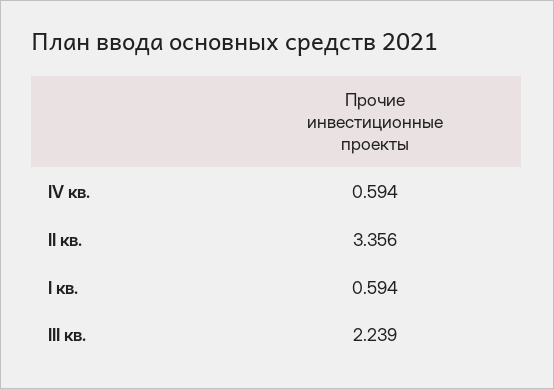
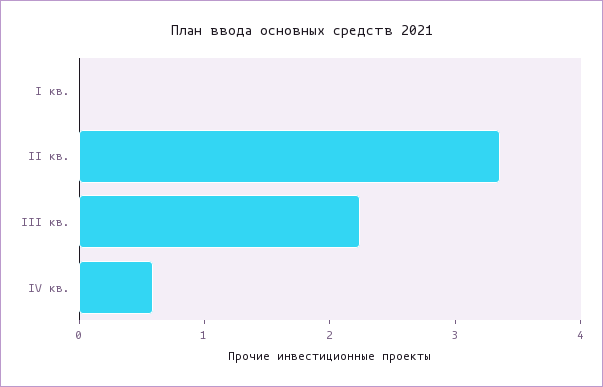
  {
    "IV кв.": 0.594,
    "II кв.": 3.356,
-   "I кв.": 0.594,
+   "I кв.": 0,
    "III кв.": 2.239
  }

